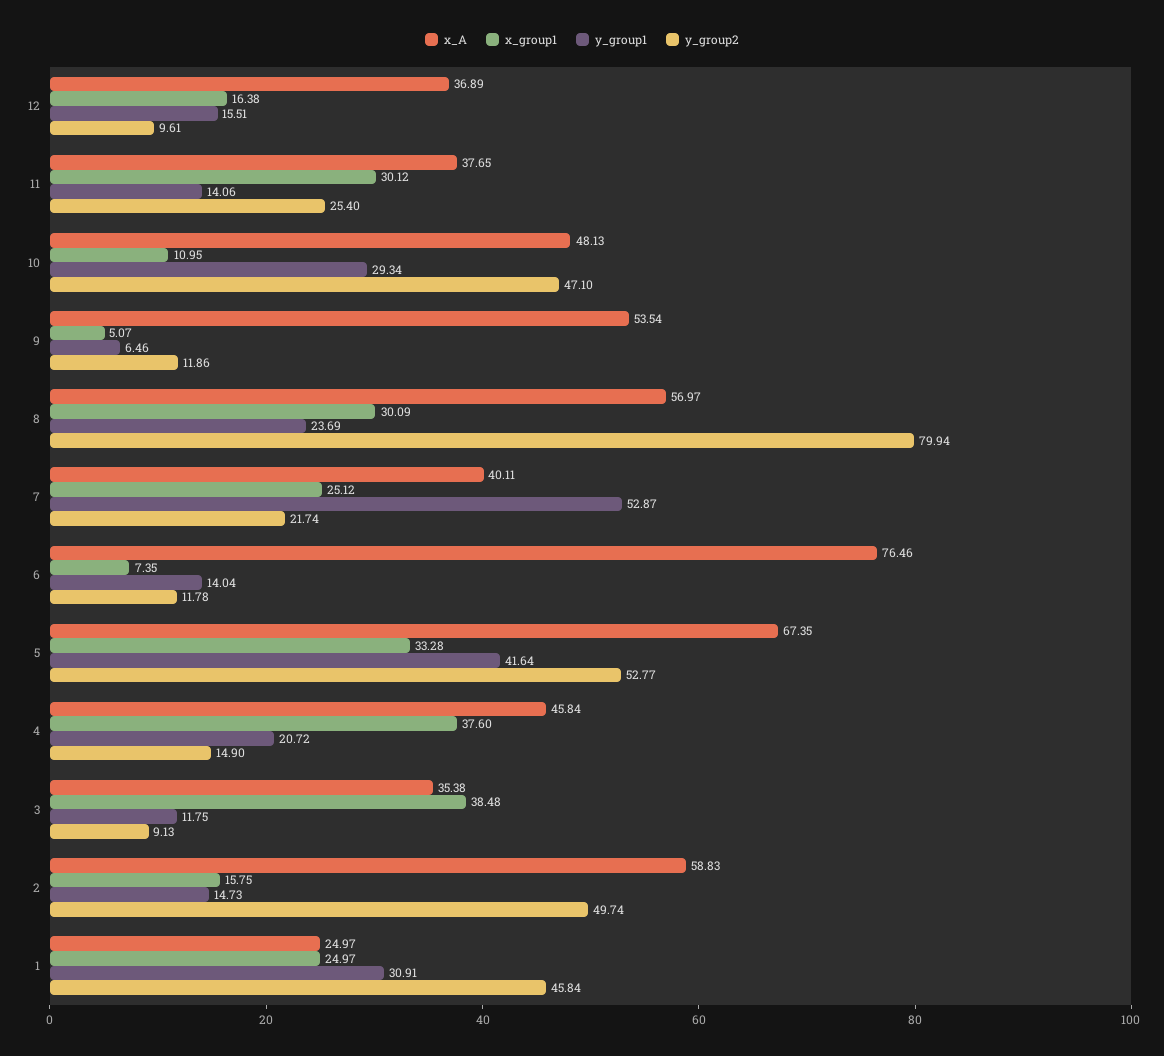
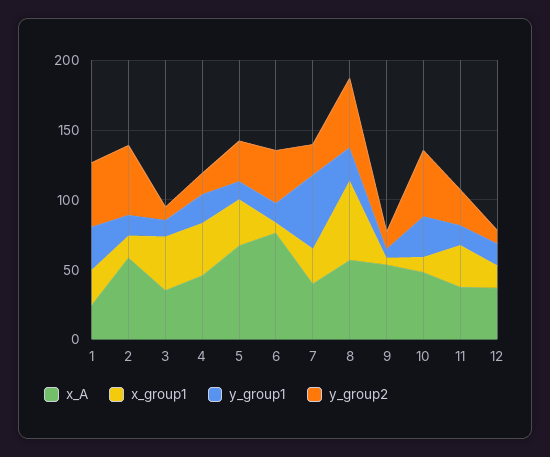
  {
    "x_A": {
      "12": 36.89,
      "11": 37.65,
      "10": 48.13,
      "9": 53.54,
      "8": 56.97,
      "7": 40.11,
      "6": 76.46,
      "5": 67.35,
      "4": 45.84,
      "3": 35.38,
      "2": 58.83,
      "1": 24.97
    },
    "x_group1": {
      "12": 16.38,
      "11": 30.12,
      "10": 10.95,
      "9": 5.07,
-     "8": 30.09,
+     "8": 60,
      "7": 25.12,
      "6": 7.35,
      "5": 33.28,
      "4": 37.6,
      "3": 38.48,
      "2": 15.75,
      "1": 24.97
    },
    "y_group1": {
      "12": 15.51,
      "11": 14.06,
      "10": 29.34,
      "9": 6.46,
      "8": 23.69,
      "7": 52.87,
      "6": 14.04,
-     "5": 41.64,
+     "5": 10,
      "4": 20.72,
      "3": 11.75,
      "2": 14.73,
      "1": 30.91
    },
    "y_group2": {
      "12": 9.61,
      "11": 25.4,
      "10": 47.1,
      "9": 11.86,
-     "8": 79.94,
+     "8": 50,
      "7": 21.74,
-     "6": 11.78,
+     "6": 40,
-     "5": 52.77,
+     "5": 30,
      "4": 14.9,
      "3": 9.13,
      "2": 49.74,
      "1": 45.84
    }
  }

